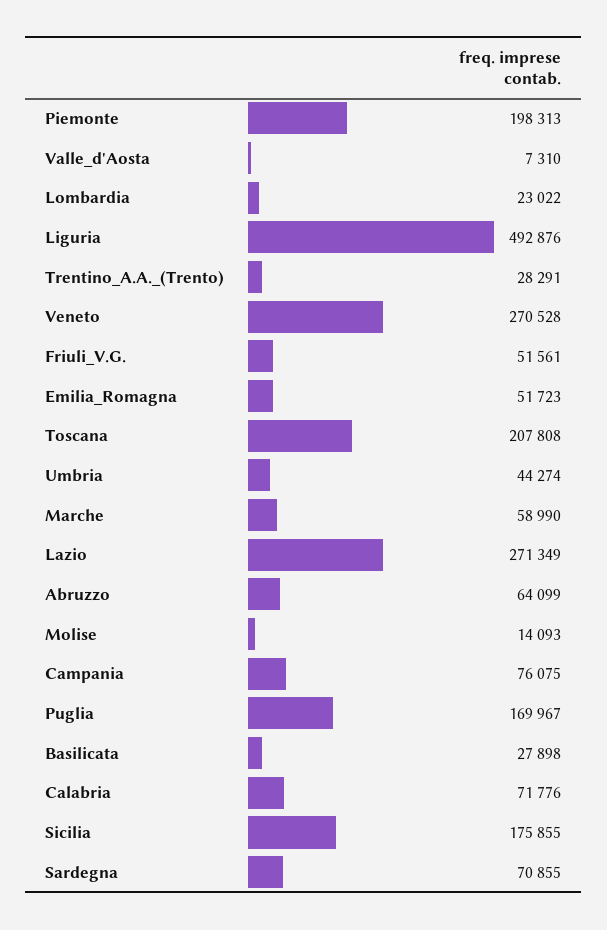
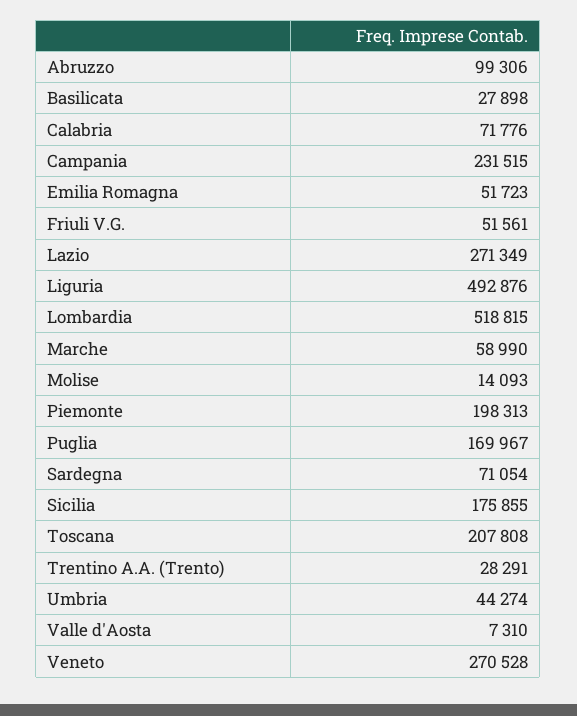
  {
    "Piemonte": 198313,
    "Valle_d'Aosta": 7310,
-   "Lombardia": 23022,
+   "Lombardia": 518815,
    "Liguria": 492876,
    "Trentino_A.A._(Trento)": 28291,
    "Veneto": 270528,
    "Friuli_V.G.": 51561,
    "Emilia_Romagna": 51723,
    "Toscana": 207808,
    "Umbria": 44274,
    "Marche": 58990,
    "Lazio": 271349,
-   "Abruzzo": 64099,
+   "Abruzzo": 99306,
    "Molise": 14093,
-   "Campania": 76075,
+   "Campania": 231515,
    "Puglia": 169967,
    "Basilicata": 27898,
    "Calabria": 71776,
    "Sicilia": 175855,
-   "Sardegna": 70855
+   "Sardegna": 71054
  }

